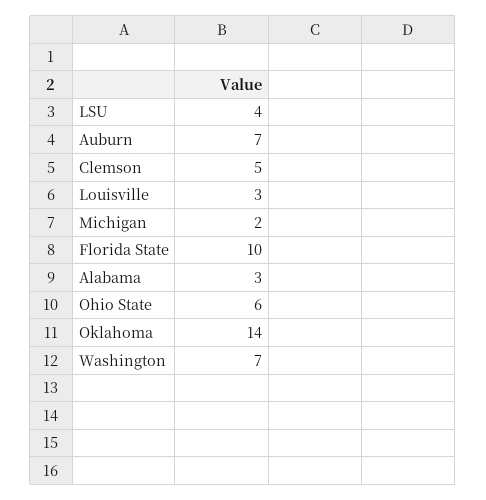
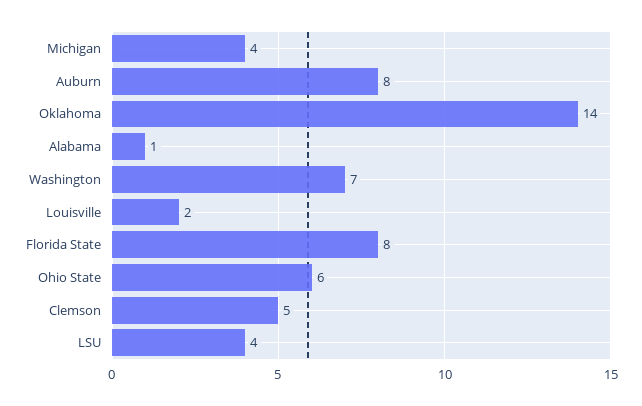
  {
    "LSU": 4,
-   "Auburn": 7,
+   "Auburn": 8,
    "Clemson": 5,
-   "Louisville": 3,
+   "Louisville": 2,
-   "Michigan": 2,
+   "Michigan": 4,
-   "Florida State": 10,
+   "Florida State": 8,
-   "Alabama": 3,
+   "Alabama": 1,
    "Ohio State": 6,
    "Oklahoma": 14,
    "Washington": 7
  }

